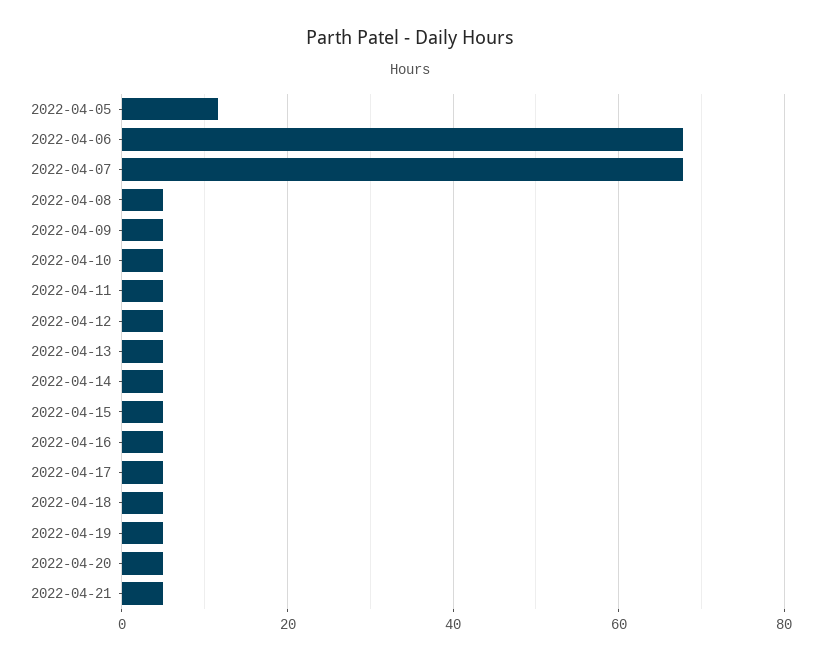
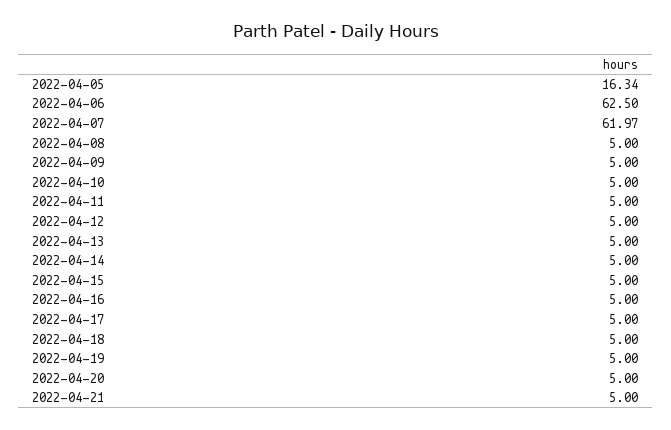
  {
-   "2022-04-05": 12,
+   "2022-04-05": 16.34,
-   "2022-04-06": 68,
+   "2022-04-06": 62.5,
-   "2022-04-07": 68,
+   "2022-04-07": 61.97,
    "2022-04-08": 5,
    "2022-04-09": 5,
    "2022-04-10": 5,
    "2022-04-11": 5,
    "2022-04-12": 5,
    "2022-04-13": 5,
    "2022-04-14": 5,
    "2022-04-15": 5,
    "2022-04-16": 5,
    "2022-04-17": 5,
    "2022-04-18": 5,
    "2022-04-19": 5,
    "2022-04-20": 5,
    "2022-04-21": 5
  }

